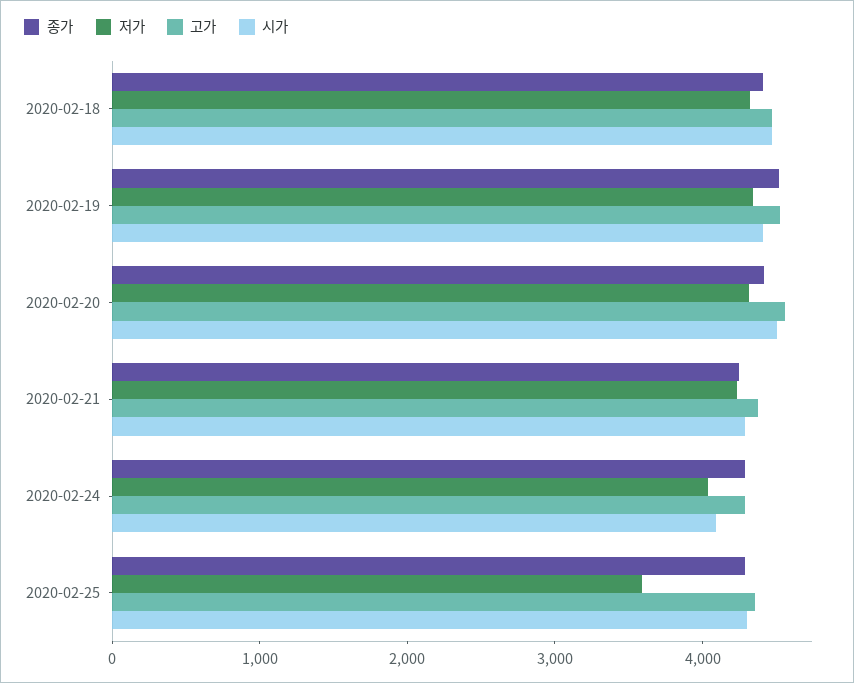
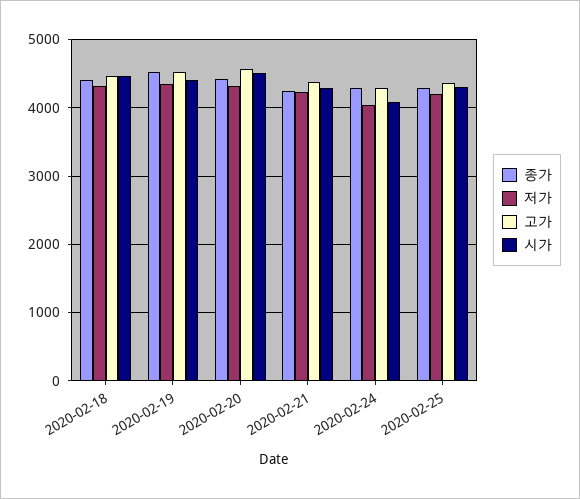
  {
    "종가": {
      "2020-02-18": 4400,
      "2020-02-19": 4500,
      "2020-02-20": 4400,
      "2020-02-21": 4200,
      "2020-02-24": 4300,
      "2020-02-25": 4300
    },
    "저가": {
      "2020-02-18": 4300,
      "2020-02-19": 4300,
      "2020-02-20": 4300,
      "2020-02-21": 4200,
      "2020-02-24": 4000,
-     "2020-02-25": 3600
+     "2020-02-25": 4200
    },
    "고가": {
      "2020-02-18": 4500,
      "2020-02-19": 4500,
      "2020-02-20": 4600,
      "2020-02-21": 4400,
      "2020-02-24": 4300,
      "2020-02-25": 4400
    },
    "시가": {
      "2020-02-18": 4500,
      "2020-02-19": 4400,
      "2020-02-20": 4500,
      "2020-02-21": 4300,
      "2020-02-24": 4100,
      "2020-02-25": 4300
    }
  }

